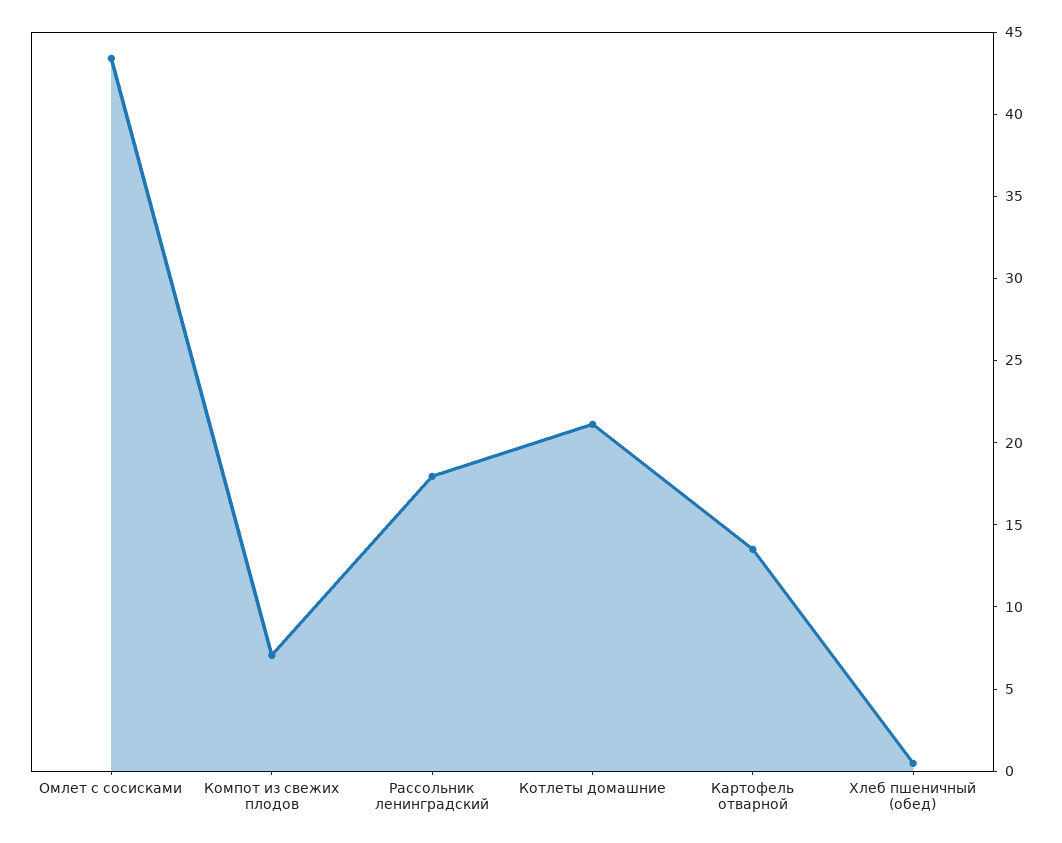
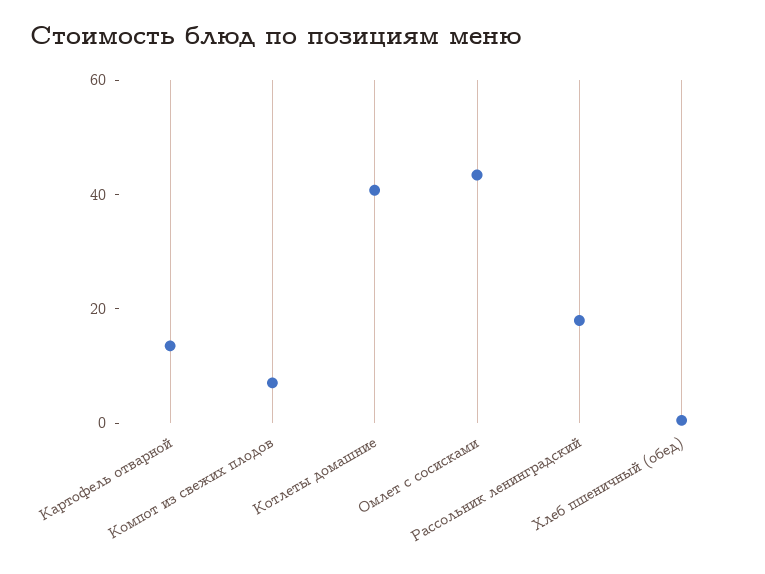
  {
    "Омлет с сосисками": 43,
    "Компот из свежих плодов": 7,
    "Рассольник ленинградский": 18,
-   "Котлеты домашние": 21,
+   "Котлеты домашние": 40,
    "Картофель отварной": 14,
    "Хлеб пшеничный (обед)": 0
  }

